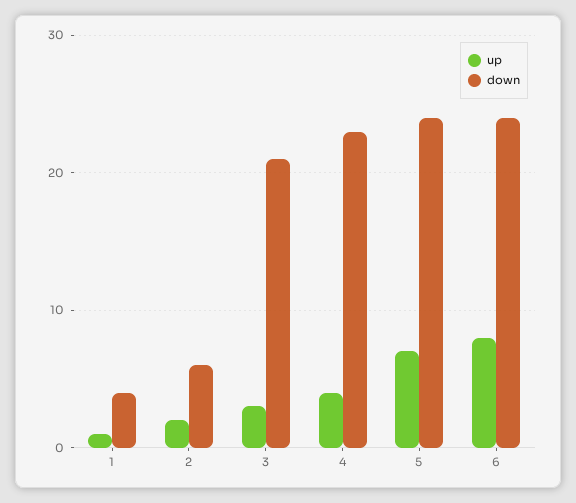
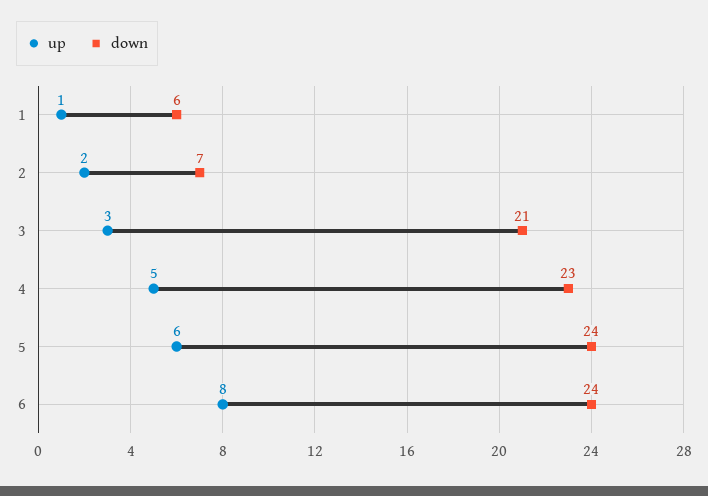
  {
    "up": {
      "1": 1,
      "2": 2,
      "3": 3,
-     "4": 4,
+     "4": 5,
-     "5": 7,
+     "5": 6,
      "6": 8
    },
    "down": {
-     "1": 4,
+     "1": 6,
-     "2": 6,
+     "2": 7,
      "3": 21,
      "4": 23,
      "5": 24,
      "6": 24
    }
  }

